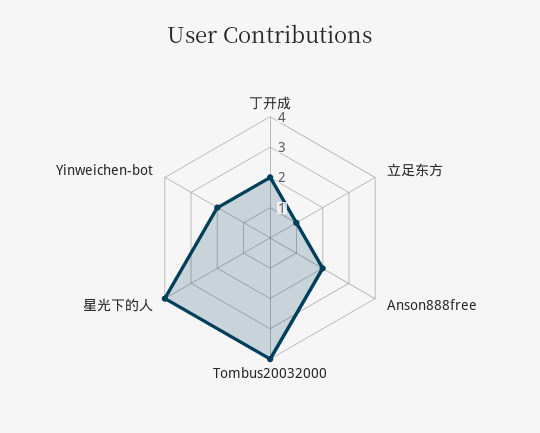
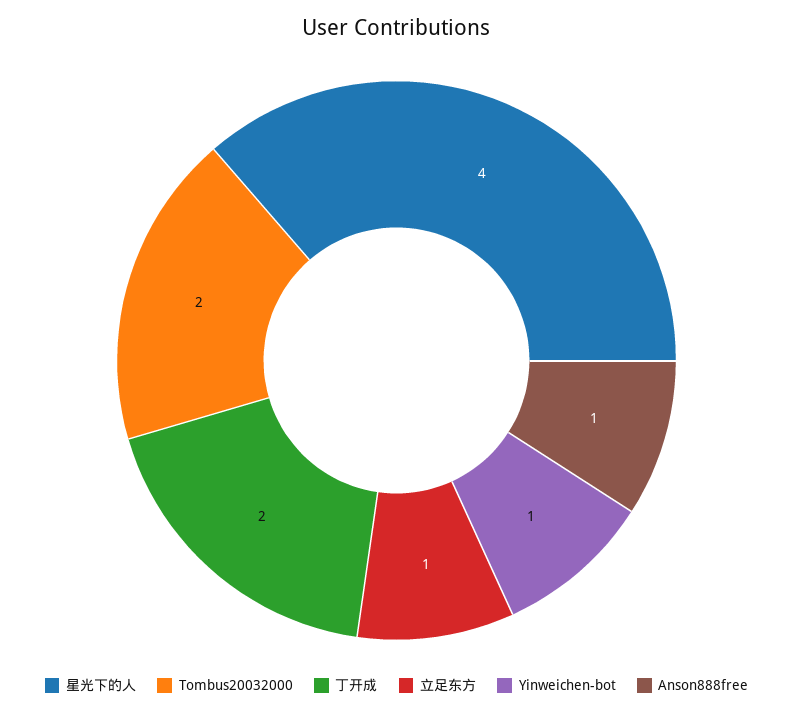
  {
    "丁开成": 2,
    "立足东方": 1,
-   "Anson888free": 2,
+   "Anson888free": 1,
-   "Tombus20032000": 4,
+   "Tombus20032000": 2,
    "星光下的人": 4,
-   "Yinweichen-bot": 2
+   "Yinweichen-bot": 1
  }

